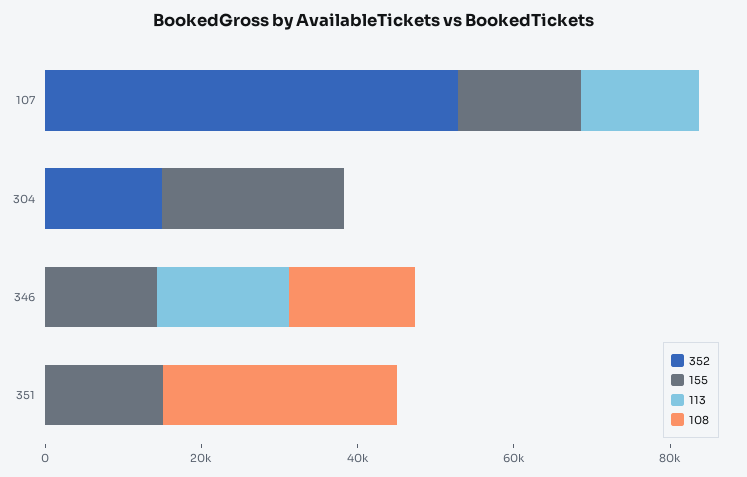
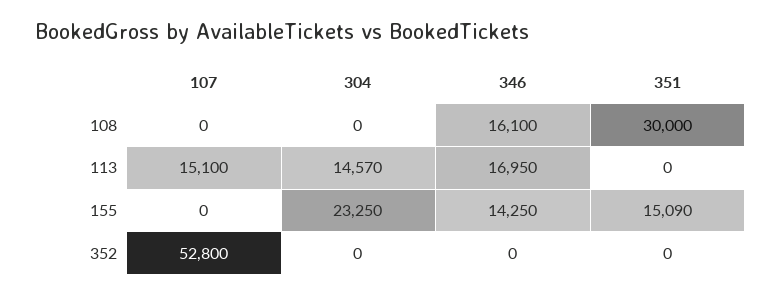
  {
    "352": {
      "107": 52800,
-     "304": 15000,
+     "304": 0,
      "346": 0,
      "351": 0
    },
    "155": {
-     "107": 15000,
+     "107": 0,
      "304": 23250,
      "346": 14250,
      "351": 15090
    },
    "113": {
      "107": 15100,
-     "304": 0,
+     "304": 14570,
      "346": 16950,
      "351": 0
    },
    "108": {
      "107": 0,
      "304": 0,
      "346": 16100,
      "351": 30000
    }
  }

